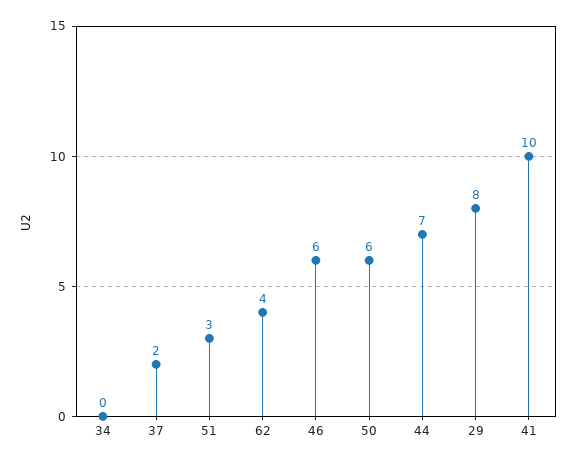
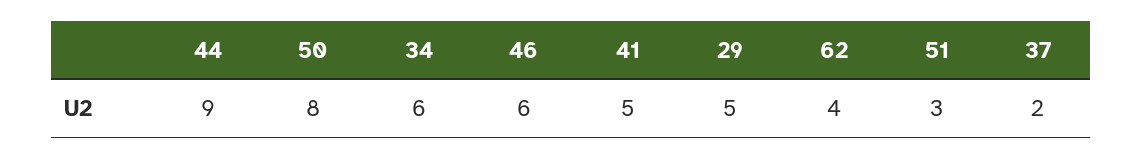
  {
-   "34": 0,
+   "34": 6,
    "37": 2,
    "51": 3,
    "62": 4,
    "46": 6,
-   "50": 6,
+   "50": 8,
-   "44": 7,
+   "44": 9,
-   "29": 8,
+   "29": 5,
-   "41": 10
+   "41": 5
  }

